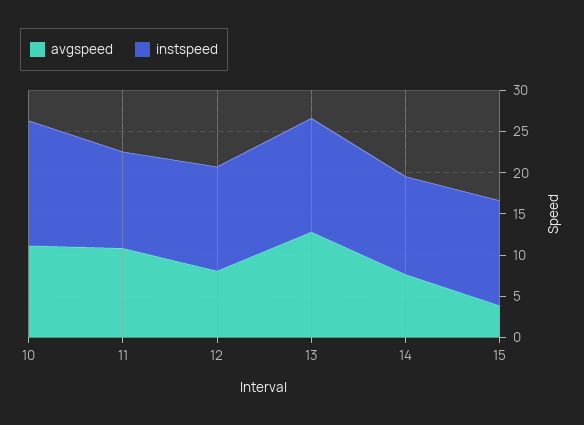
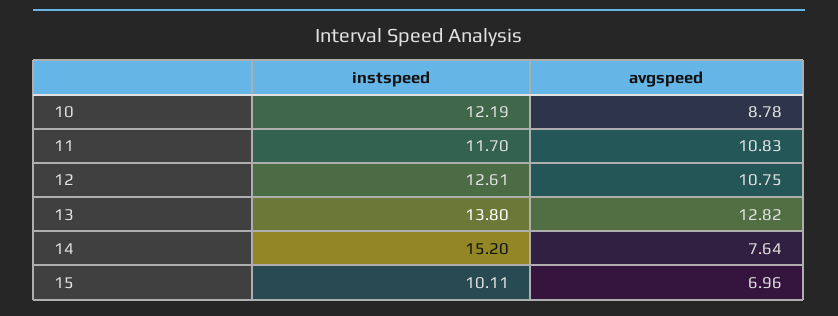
  {
    "avgspeed": {
-     "10": 11,
+     "10": 8.78,
      "11": 10.83,
-     "12": 8,
+     "12": 10.75,
      "13": 12.82,
      "14": 7.64,
-     "15": 4
+     "15": 6.96
    },
    "instspeed": {
-     "10": 15,
+     "10": 12.19,
      "11": 11.7,
      "12": 12.61,
      "13": 13.8,
-     "14": 12,
+     "14": 15.2,
-     "15": 13
+     "15": 10.11
    }
  }

